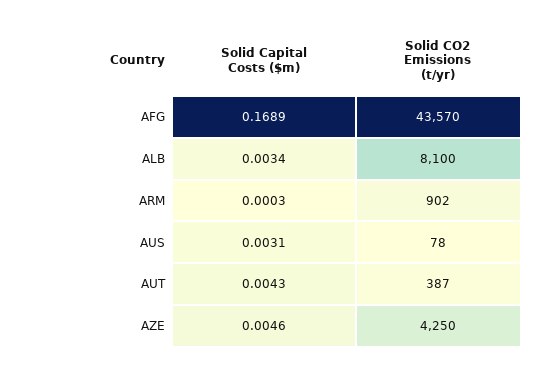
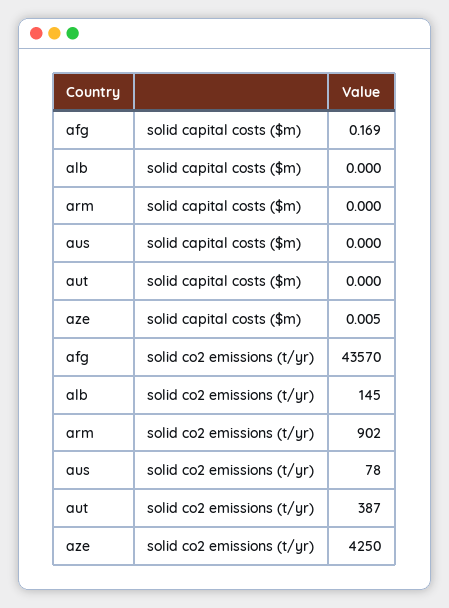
  {
    "Solid Capital Costs ($m)": {
      "AFG": 0.1689,
-     "ALB": 0.0034,
+     "ALB": 0,
      "ARM": 0.0003,
-     "AUS": 0.0031,
+     "AUS": 0,
-     "AUT": 0.0043,
+     "AUT": 0,
      "AZE": 0.0046
    },
    "Solid CO2 Emissions (t/yr)": {
      "AFG": 43570,
-     "ALB": 8100,
+     "ALB": 145,
      "ARM": 902,
      "AUS": 78,
      "AUT": 387,
      "AZE": 4250
    }
  }

